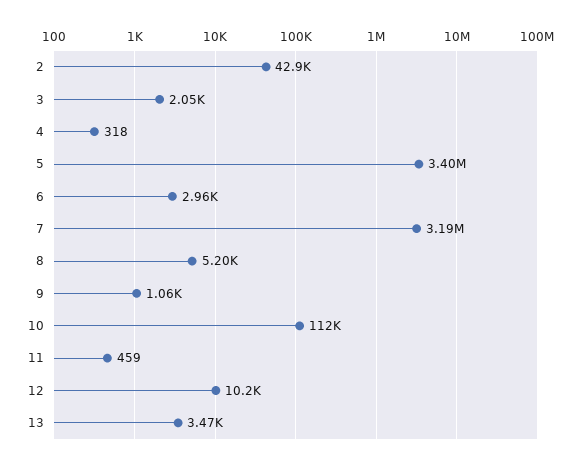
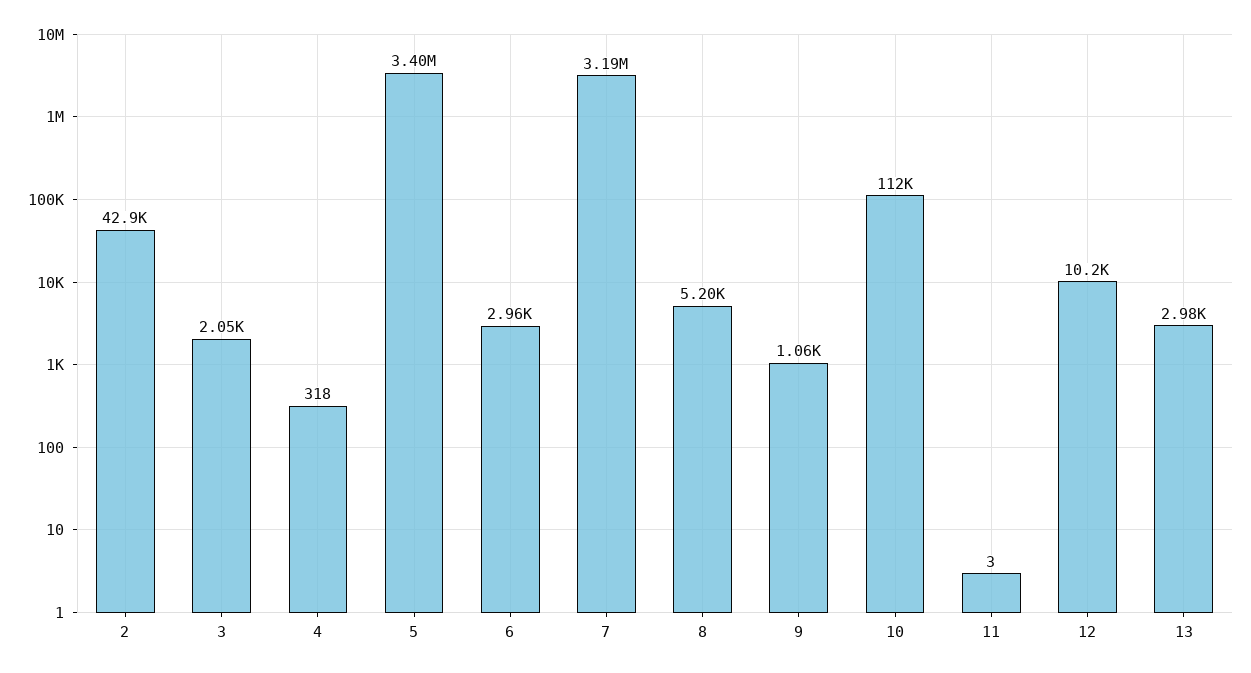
  {
    "2": 42900,
    "3": 2050,
    "4": 318,
    "5": 3400000,
    "6": 2960,
    "7": 3190000,
    "8": 5200,
    "9": 1060,
    "10": 112000,
-   "11": 459,
+   "11": 3,
    "12": 10200,
-   "13": 3470
+   "13": 2980
  }

